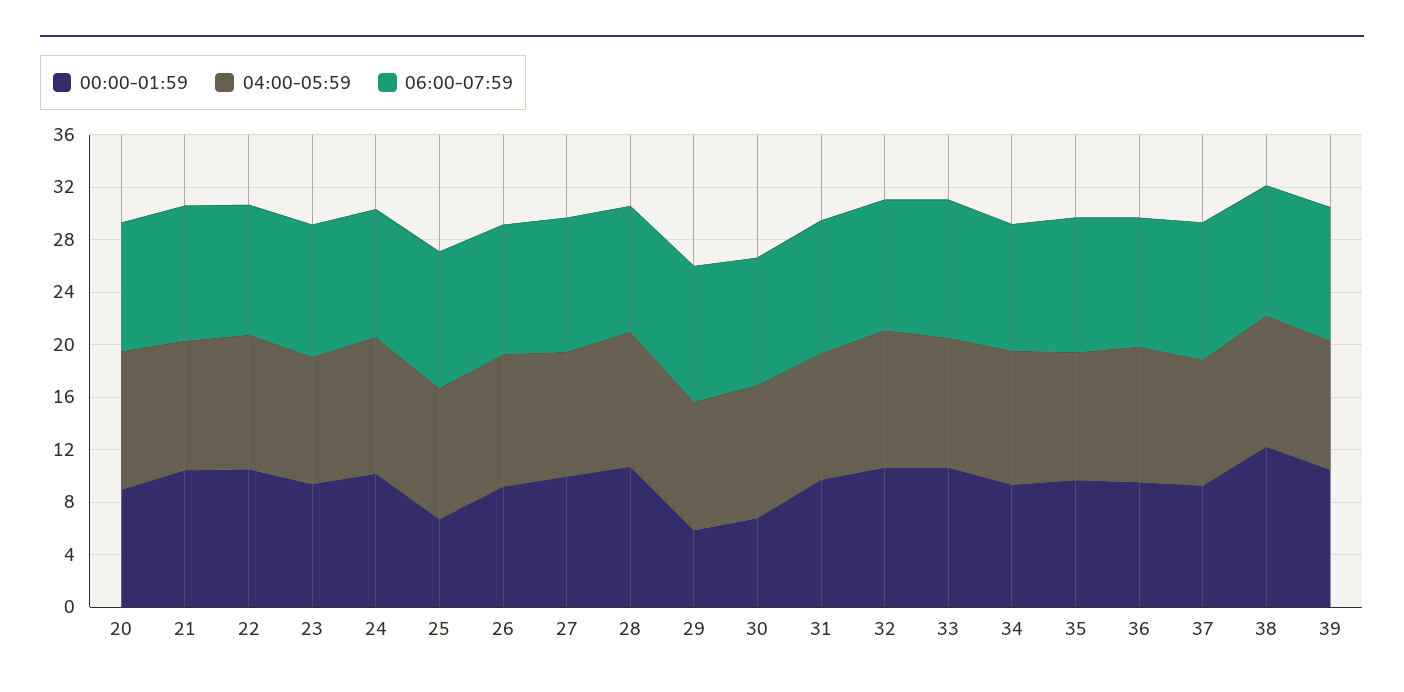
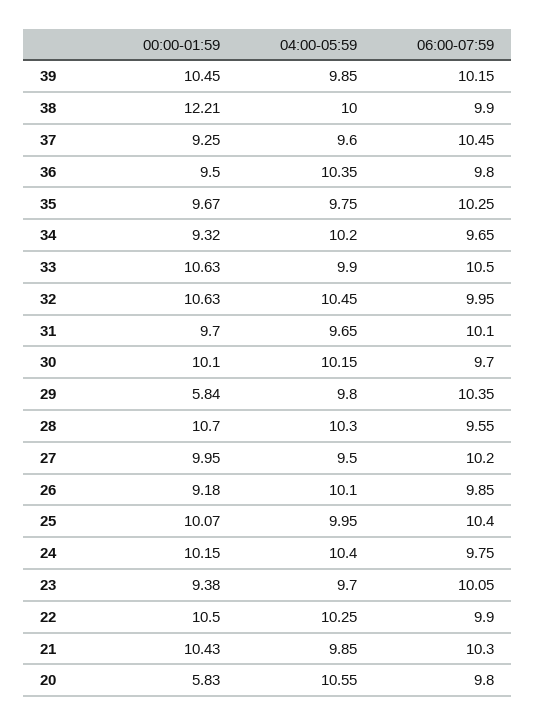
  {
    "00:00-01:59": {
-     "20": 9,
+     "20": 5.83,
      "21": 10.43,
      "22": 10.5,
      "23": 9.38,
      "24": 10.15,
-     "25": 7,
+     "25": 10.07,
      "26": 9.18,
      "27": 9.95,
      "28": 10.7,
      "29": 5.84,
-     "30": 7,
+     "30": 10.1,
      "31": 9.7,
      "32": 10.63,
      "33": 10.63,
      "34": 9.32,
      "35": 9.67,
      "36": 9.5,
      "37": 9.25,
      "38": 12.21,
      "39": 10.45
    },
    "04:00-05:59": {
      "20": 10.55,
      "21": 9.85,
      "22": 10.25,
      "23": 9.7,
      "24": 10.4,
      "25": 9.95,
      "26": 10.1,
      "27": 9.5,
      "28": 10.3,
      "29": 9.8,
      "30": 10.15,
      "31": 9.65,
      "32": 10.45,
      "33": 9.9,
      "34": 10.2,
      "35": 9.75,
      "36": 10.35,
      "37": 9.6,
      "38": 10,
      "39": 9.85
    },
    "06:00-07:59": {
      "20": 9.8,
      "21": 10.3,
      "22": 9.9,
      "23": 10.05,
      "24": 9.75,
      "25": 10.4,
      "26": 9.85,
      "27": 10.2,
      "28": 9.55,
      "29": 10.35,
      "30": 9.7,
      "31": 10.1,
      "32": 9.95,
      "33": 10.5,
      "34": 9.65,
      "35": 10.25,
      "36": 9.8,
      "37": 10.45,
      "38": 9.9,
      "39": 10.15
    }
  }

